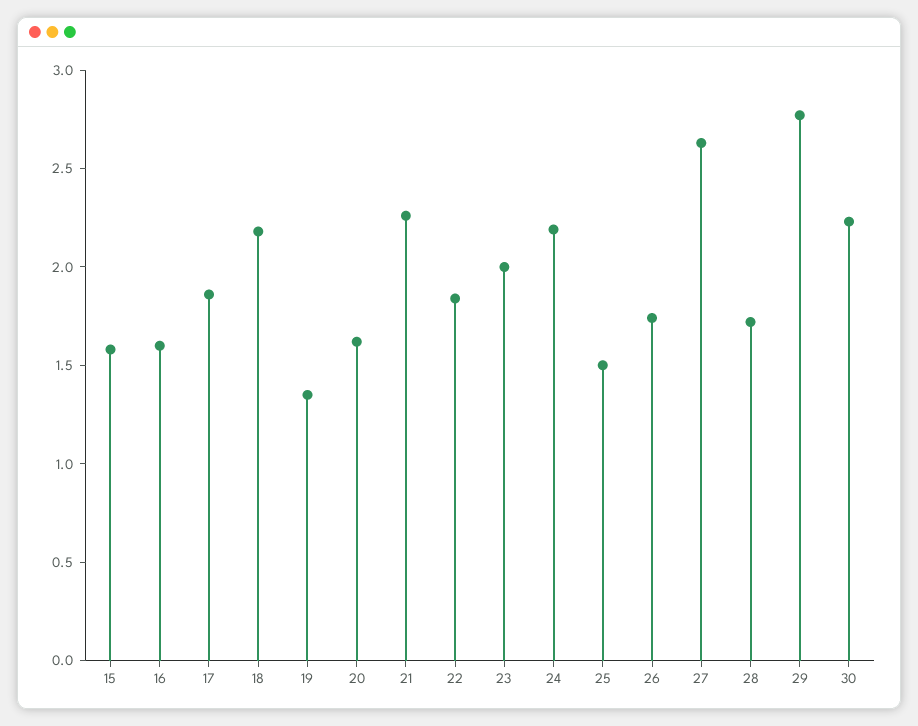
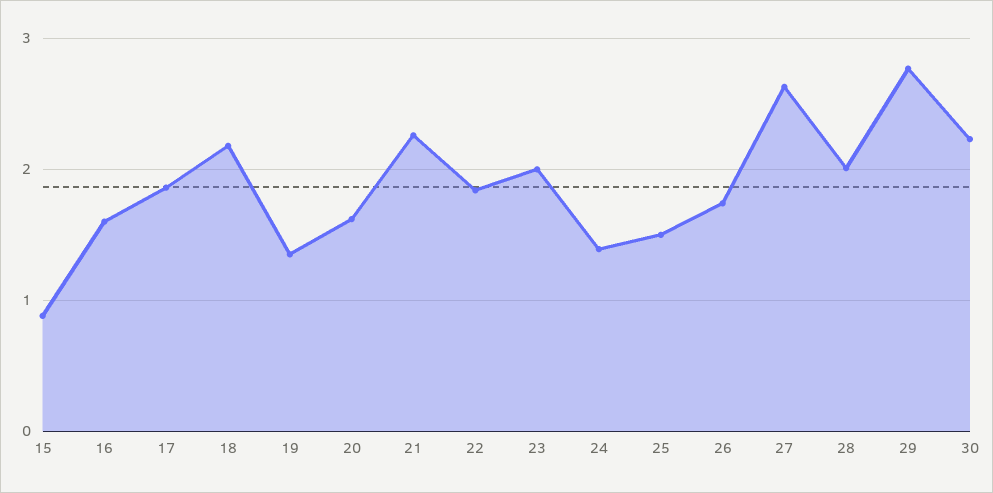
  {
-   "15": 1.6,
+   "15": 0.9,
    "16": 1.6,
    "17": 1.9,
    "18": 2.2,
    "19": 1.4,
    "20": 1.6,
    "21": 2.3,
    "22": 1.8,
    "23": 2,
-   "24": 2.2,
+   "24": 1.4,
    "25": 1.5,
    "26": 1.7,
    "27": 2.6,
-   "28": 1.7,
+   "28": 2,
    "29": 2.8,
    "30": 2.2
  }

